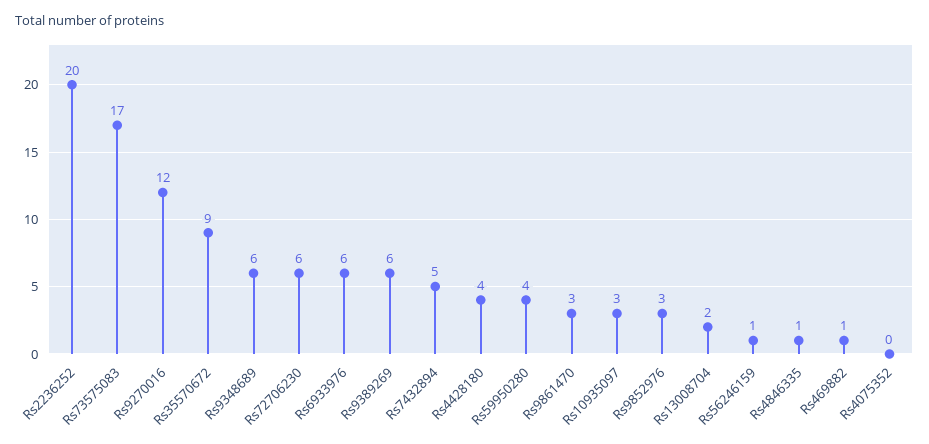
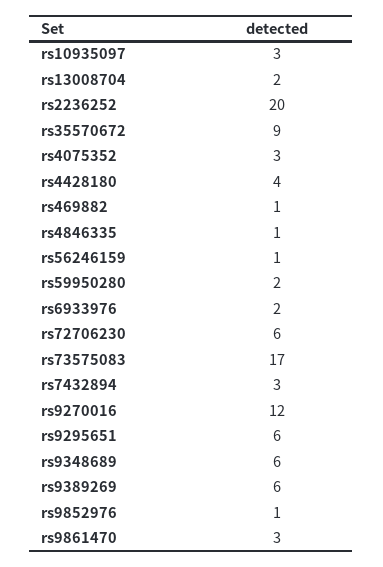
  {
    "Rs2236252": 20,
    "Rs73575083": 17,
    "Rs9270016": 12,
    "Rs35570672": 9,
    "Rs9348689": 6,
    "Rs72706230": 6,
-   "Rs6933976": 6,
+   "Rs6933976": 2,
    "Rs9389269": 6,
-   "Rs7432894": 5,
+   "Rs7432894": 3,
    "Rs4428180": 4,
-   "Rs59950280": 4,
+   "Rs59950280": 2,
    "Rs9861470": 3,
    "Rs10935097": 3,
-   "Rs9852976": 3,
+   "Rs9852976": 1,
    "Rs13008704": 2,
    "Rs56246159": 1,
    "Rs4846335": 1,
    "Rs469882": 1,
-   "Rs4075352": 0
+   "Rs4075352": 3,
+   "rs9295651": 6
  }

